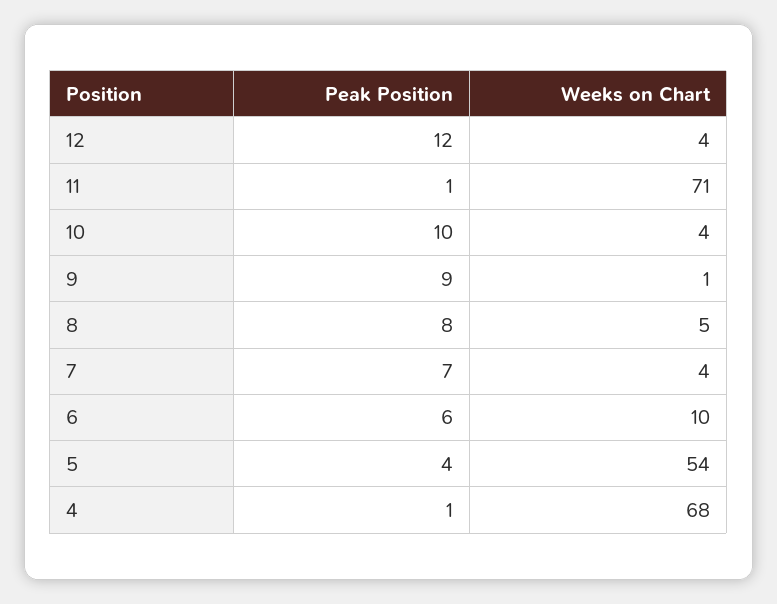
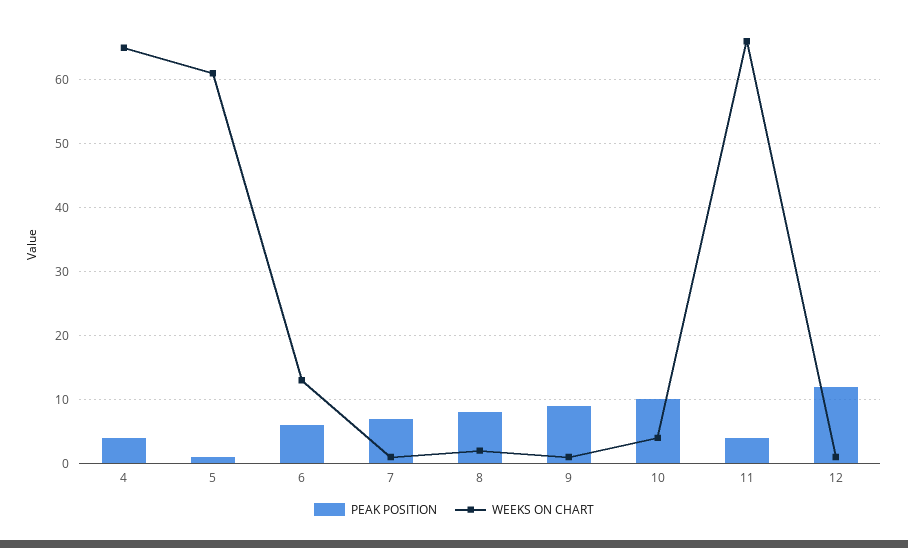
  {
    "Peak Position": {
      "12": 12,
-     "11": 1,
+     "11": 4,
      "10": 10,
      "9": 9,
      "8": 8,
      "7": 7,
      "6": 6,
-     "5": 4,
+     "5": 1,
-     "4": 1
+     "4": 4
    },
    "Weeks on Chart": {
-     "12": 4,
+     "12": 1,
-     "11": 71,
+     "11": 66,
      "10": 4,
      "9": 1,
-     "8": 5,
+     "8": 2,
-     "7": 4,
+     "7": 1,
-     "6": 10,
+     "6": 13,
-     "5": 54,
+     "5": 61,
-     "4": 68
+     "4": 65
    }
  }

